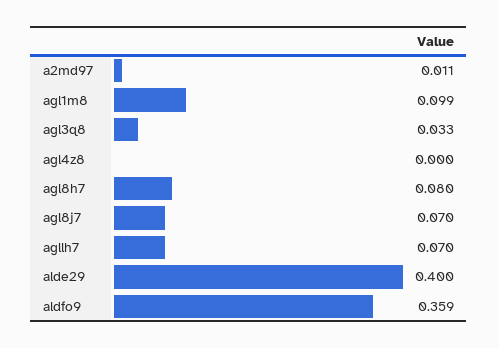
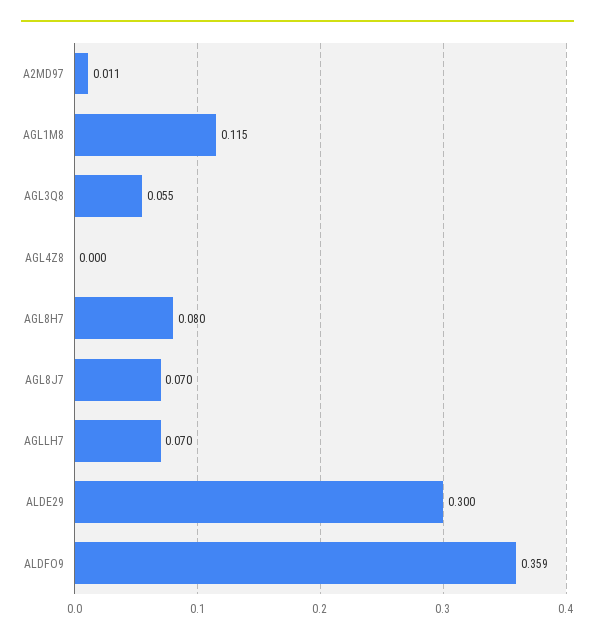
  {
    "a2md97": 0.011,
-   "agl1m8": 0.099,
+   "agl1m8": 0.115,
-   "agl3q8": 0.033,
+   "agl3q8": 0.055,
    "agl4z8": 0,
    "agl8h7": 0.08,
    "agl8j7": 0.07,
    "agllh7": 0.07,
-   "alde29": 0.4,
+   "alde29": 0.3,
    "aldfo9": 0.359
  }

